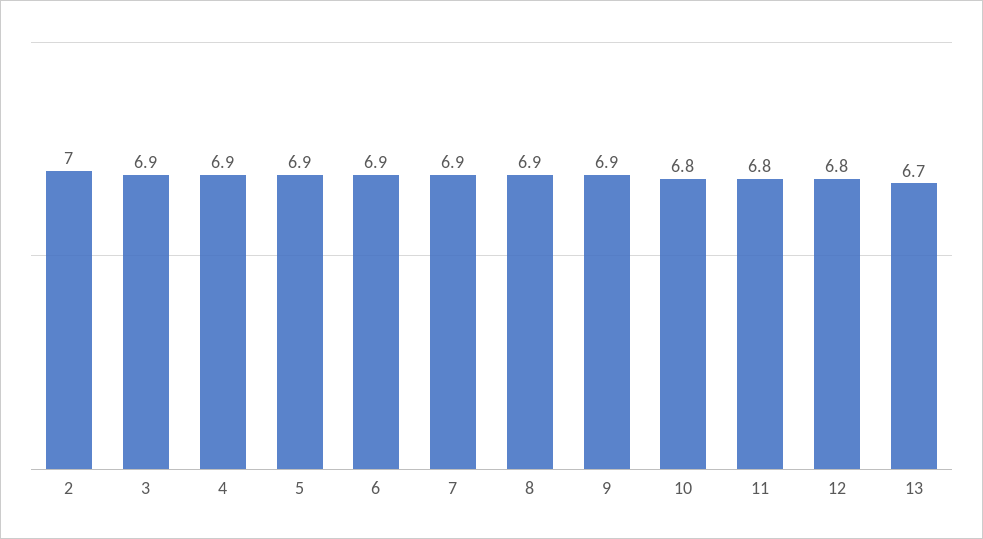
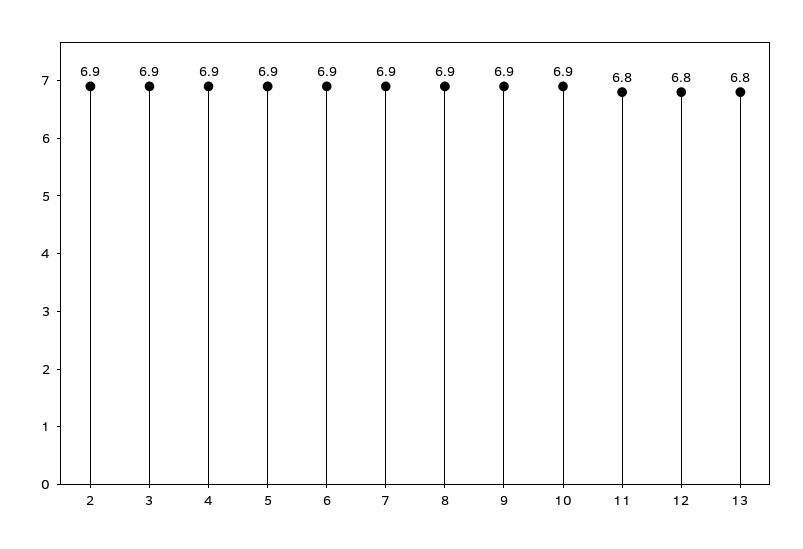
  {
-   "2": 7,
+   "2": 6.9,
    "3": 6.9,
    "4": 6.9,
    "5": 6.9,
    "6": 6.9,
    "7": 6.9,
    "8": 6.9,
    "9": 6.9,
-   "10": 6.8,
+   "10": 6.9,
    "11": 6.8,
    "12": 6.8,
-   "13": 6.7
+   "13": 6.8
  }

